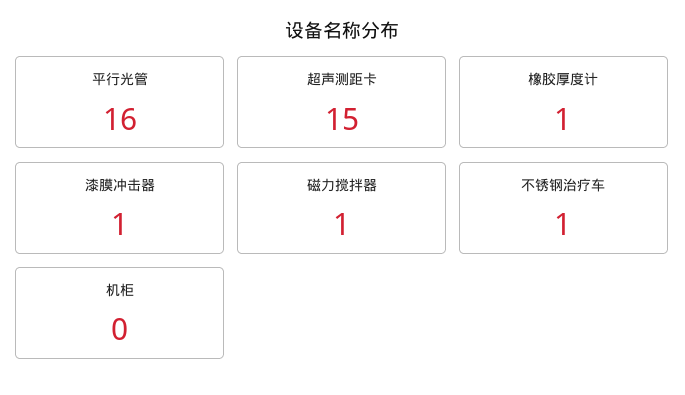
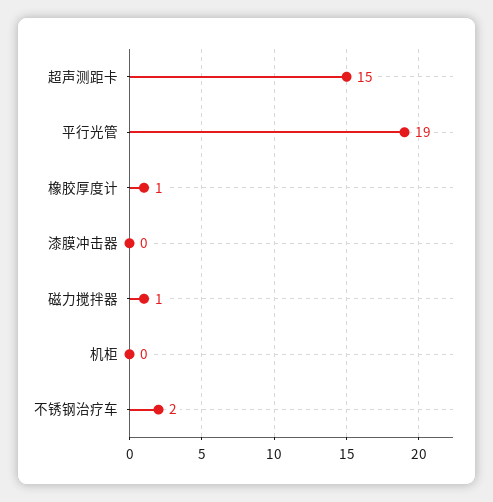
  {
-   "平行光管": 16,
+   "平行光管": 19,
    "超声测距卡": 15,
    "橡胶厚度计": 1,
-   "漆膜冲击器": 1,
+   "漆膜冲击器": 0,
    "磁力搅拌器": 1,
-   "不锈钢治疗车": 1,
+   "不锈钢治疗车": 2,
    "机柜": 0
  }

